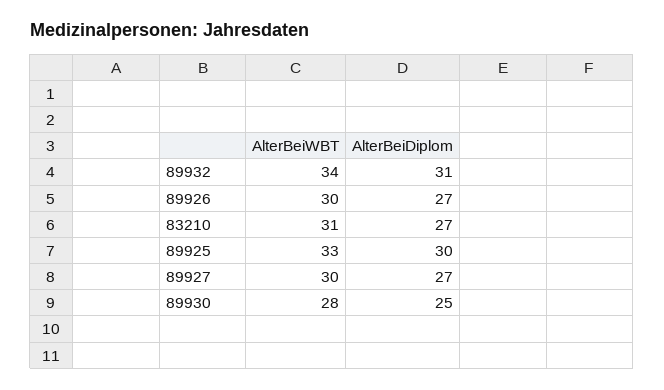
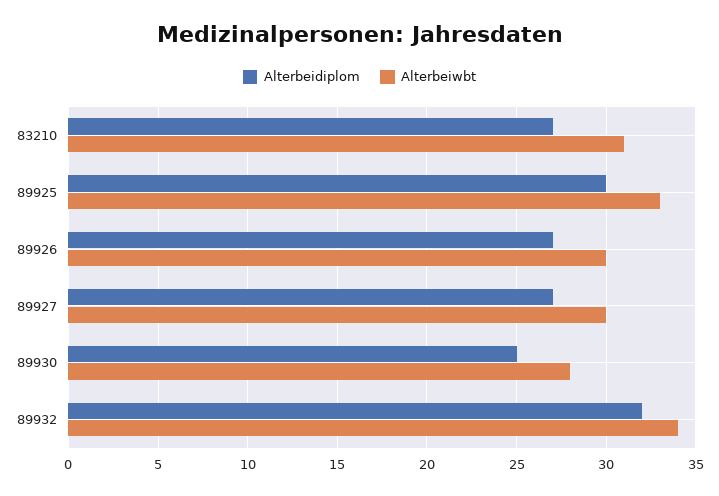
  {
    "AlterBeiWBT": {
      "89932": 34,
      "89926": 30,
      "83210": 31,
      "89925": 33,
      "89927": 30,
      "89930": 28
    },
    "AlterBeiDiplom": {
-     "89932": 31,
+     "89932": 32,
      "89926": 27,
      "83210": 27,
      "89925": 30,
      "89927": 27,
      "89930": 25
    }
  }

